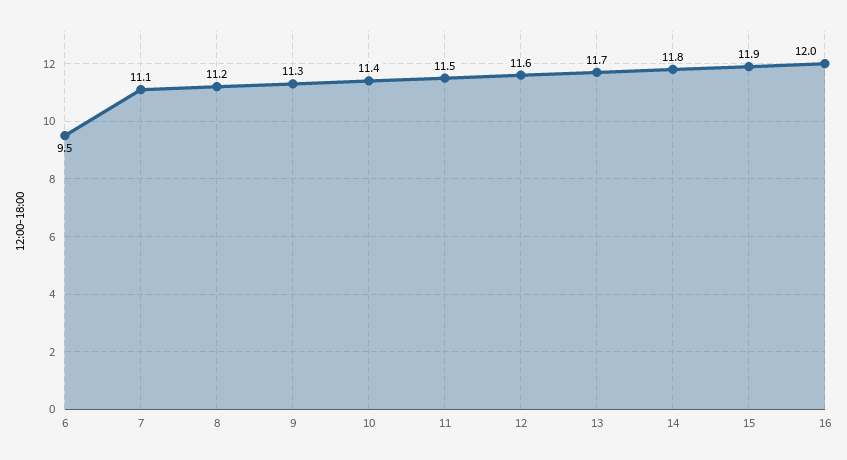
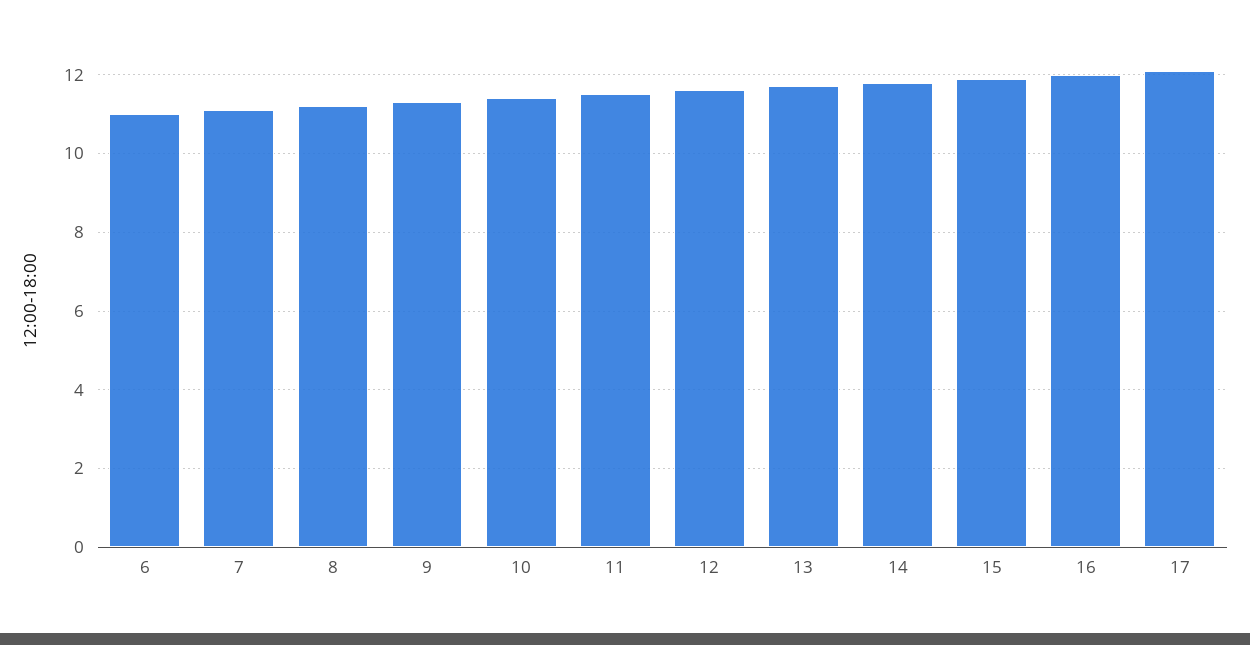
  {
-   "6": 9.5,
+   "6": 11,
    "7": 11.1,
    "8": 11.2,
    "9": 11.3,
    "10": 11.4,
    "11": 11.5,
    "12": 11.6,
    "13": 11.7,
    "14": 11.8,
    "15": 11.9,
-   "16": 12
+   "16": 12,
+   "17": 12
  }

